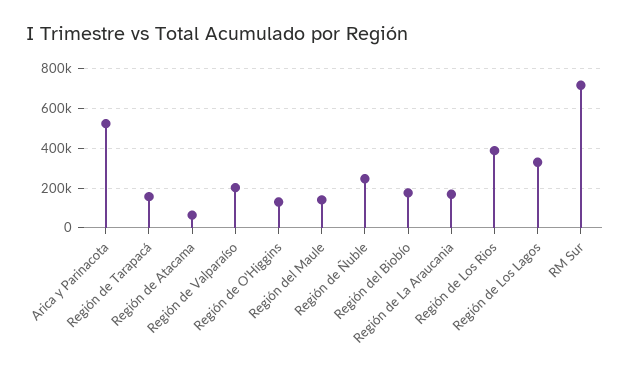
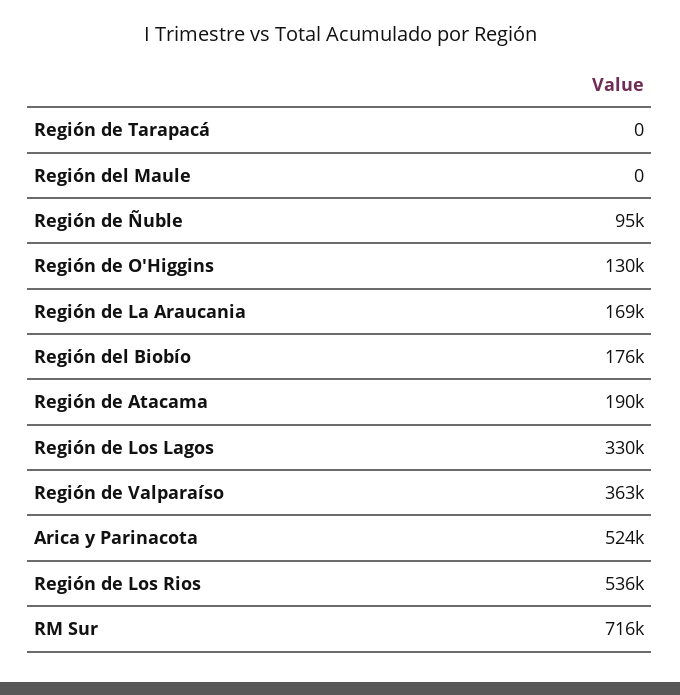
  {
    "Arica y Parinacota": 524000,
-   "Región de Tarapacá": 150000,
+   "Región de Tarapacá": 0,
-   "Región de Atacama": 50000,
+   "Región de Atacama": 190000,
-   "Región de Valparaíso": 200000,
+   "Región de Valparaíso": 363000,
    "Región de O'Higgins": 130000,
-   "Región del Maule": 150000,
+   "Región del Maule": 0,
-   "Región de Ñuble": 250000,
+   "Región de Ñuble": 95000,
    "Región del Biobío": 176000,
    "Región de La Araucania": 169000,
-   "Región de Los Rios": 400000,
+   "Región de Los Rios": 536000,
    "Región de Los Lagos": 330000,
    "RM Sur": 716000
  }

